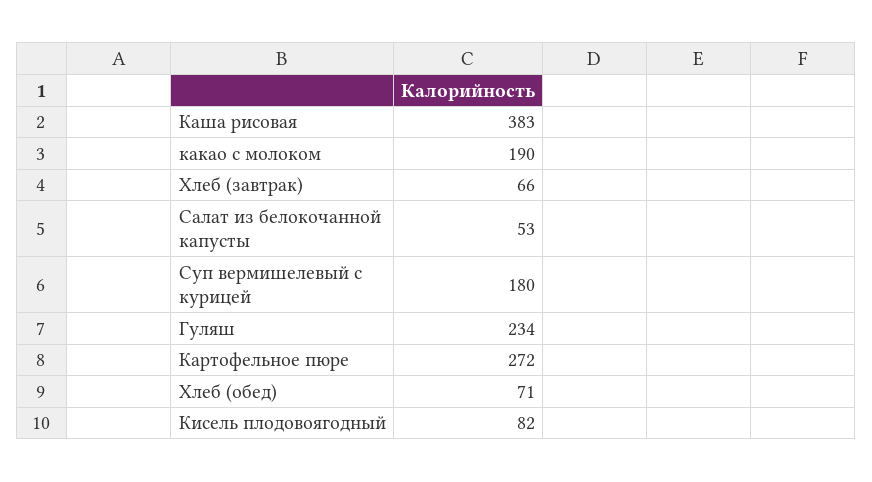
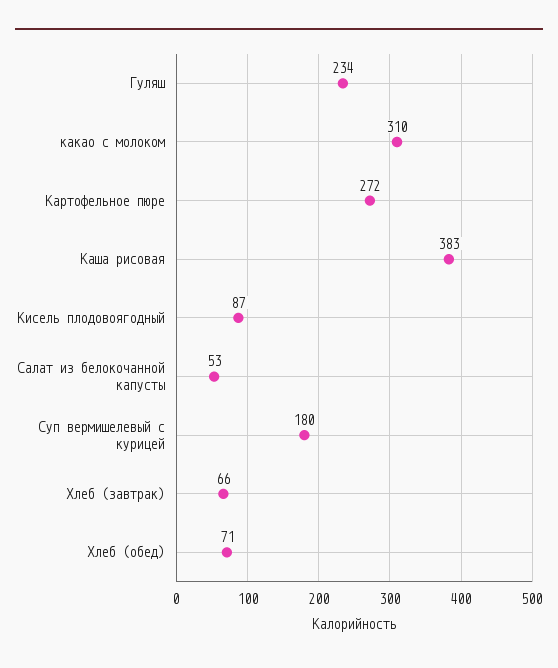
  {
    "Каша рисовая": 383,
-   "какао с молоком": 190,
+   "какао с молоком": 310,
    "Хлеб (завтрак)": 66,
    "Салат из белокочанной капусты": 53,
    "Суп вермишелевый с курицей": 180,
    "Гуляш": 234,
    "Картофельное пюре": 272,
    "Хлеб (обед)": 71,
-   "Кисель плодовоягодный": 82
+   "Кисель плодовоягодный": 87
  }

